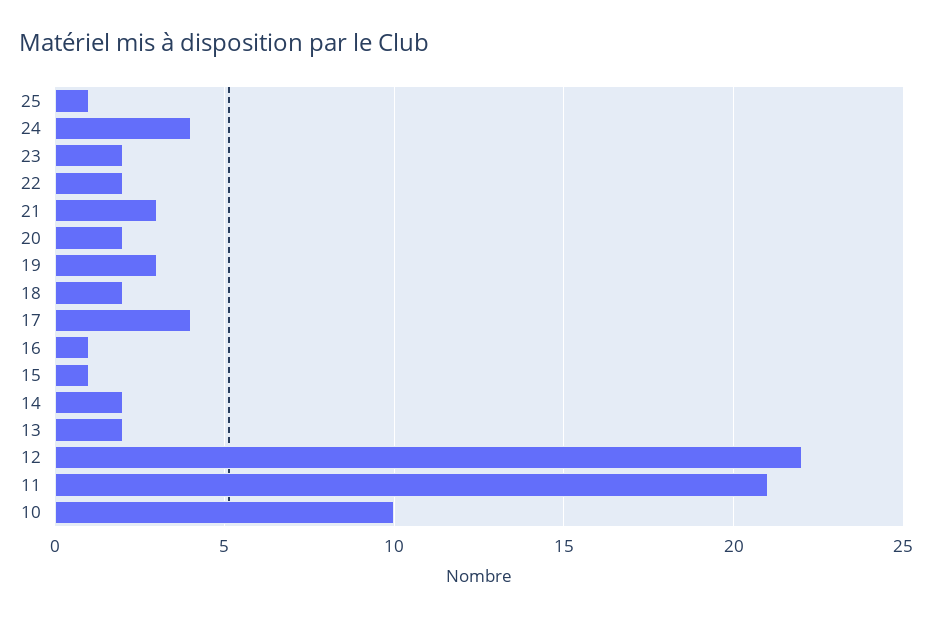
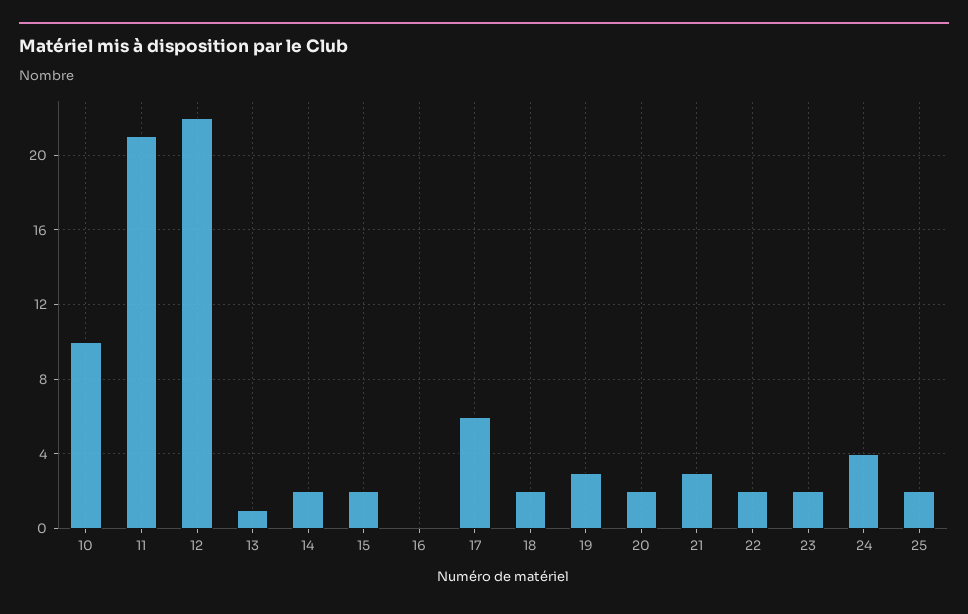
  {
-   "25": 1,
+   "25": 2,
    "24": 4,
    "23": 2,
    "22": 2,
    "21": 3,
    "20": 2,
    "19": 3,
    "18": 2,
-   "17": 4,
+   "17": 6,
-   "16": 1,
+   "16": 0,
-   "15": 1,
+   "15": 2,
    "14": 2,
-   "13": 2,
+   "13": 1,
    "12": 22,
    "11": 21,
    "10": 10
  }

